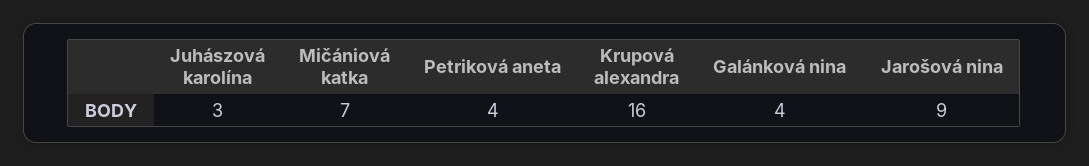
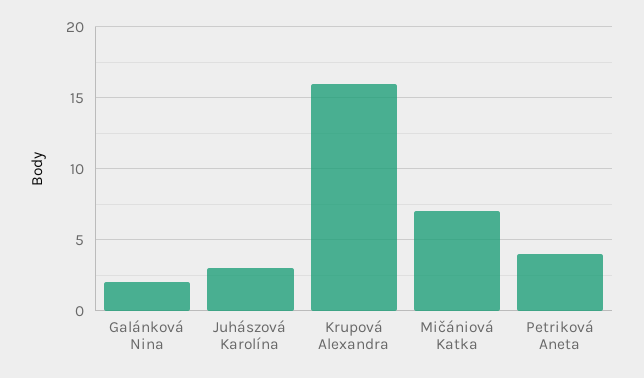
  {
    "Juhászová karolína": 3,
    "Mičániová katka": 7,
    "Petriková aneta": 4,
    "Krupová alexandra": 16,
-   "Galánková nina": 4,
+   "Galánková nina": 2
-   "Jarošová nina": 9
  }

